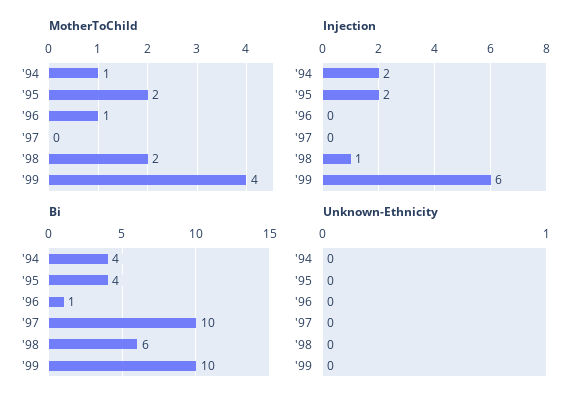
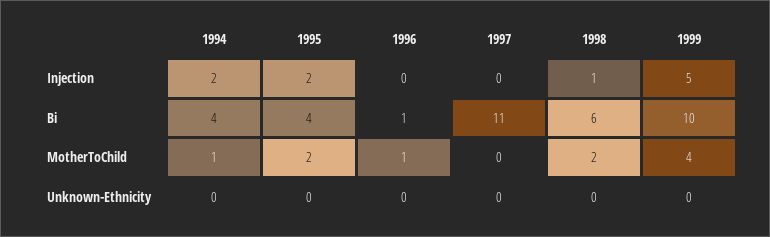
  {
    "MotherToChild": {
      "'94": 1,
      "'95": 2,
      "'96": 1,
      "'97": 0,
      "'98": 2,
      "'99": 4
    },
    "Injection": {
      "'94": 2,
      "'95": 2,
      "'96": 0,
      "'97": 0,
      "'98": 1,
-     "'99": 6
+     "'99": 5
    },
    "Bi": {
      "'94": 4,
      "'95": 4,
      "'96": 1,
-     "'97": 10,
+     "'97": 11,
      "'98": 6,
      "'99": 10
    },
    "Unknown-Ethnicity": {
      "'94": 0,
      "'95": 0,
      "'96": 0,
      "'97": 0,
      "'98": 0,
      "'99": 0
    }
  }

